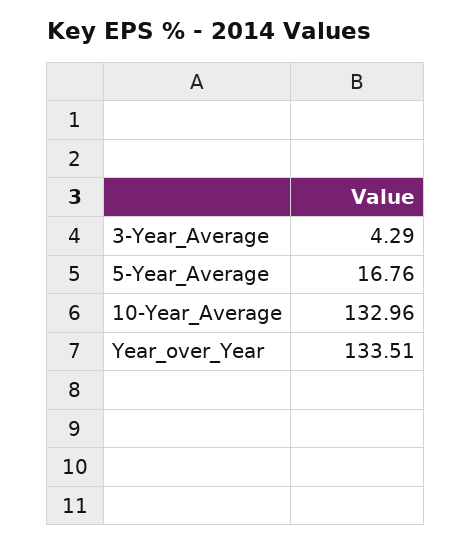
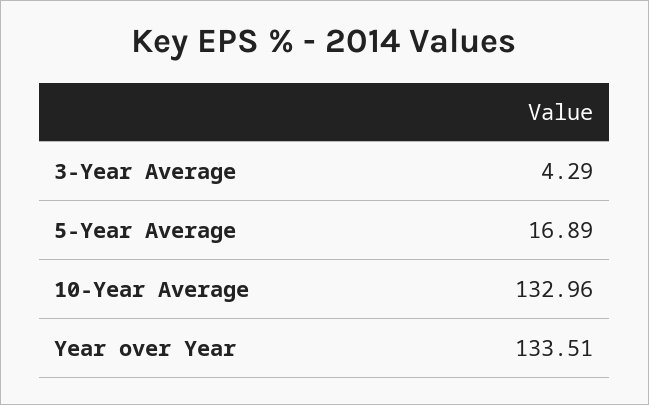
  {
    "3-Year_Average": 4.29,
-   "5-Year_Average": 16.76,
+   "5-Year_Average": 16.89,
    "10-Year_Average": 132.96,
    "Year_over_Year": 133.51
  }

